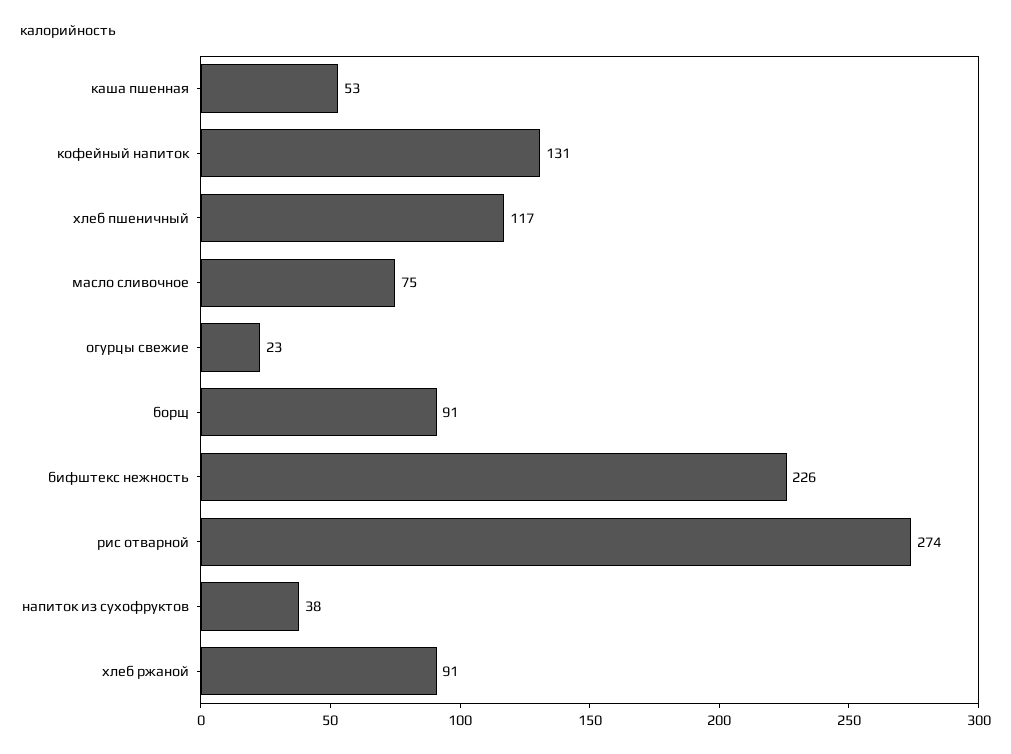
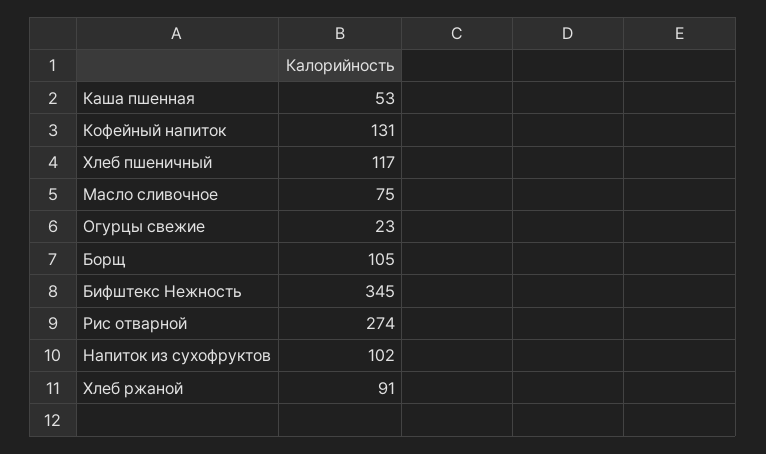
  {
    "каша пшенная": 53,
    "кофейный напиток": 131,
    "хлеб пшеничный": 117,
    "масло сливочное": 75,
    "огурцы свежие": 23,
-   "борщ": 91,
+   "борщ": 105,
-   "бифштекс нежность": 226,
+   "бифштекс нежность": 345,
    "рис отварной": 274,
-   "напиток из сухофруктов": 38,
+   "напиток из сухофруктов": 102,
    "хлеб ржаной": 91
  }

